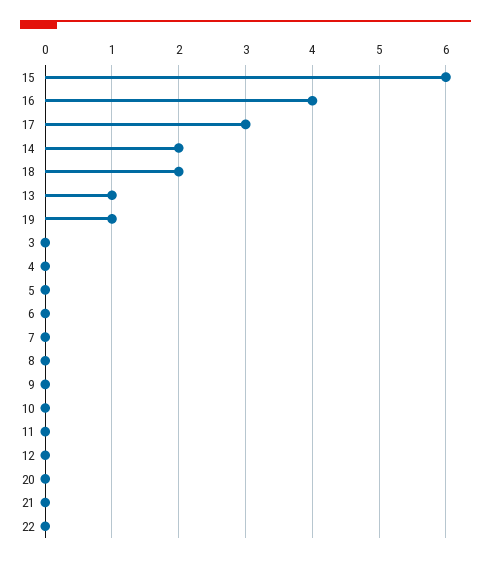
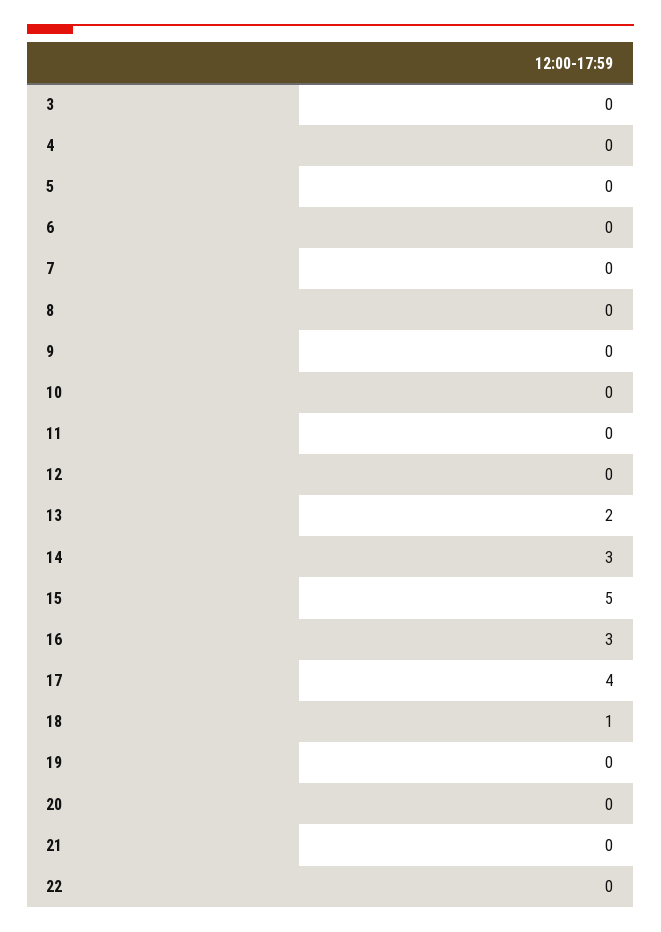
  {
-   "15": 6,
+   "15": 5,
-   "16": 4,
+   "16": 3,
-   "17": 3,
+   "17": 4,
-   "14": 2,
+   "14": 3,
-   "18": 2,
+   "18": 1,
-   "13": 1,
+   "13": 2,
-   "19": 1,
+   "19": 0,
    "3": 0,
    "4": 0,
    "5": 0,
    "6": 0,
    "7": 0,
    "8": 0,
    "9": 0,
    "10": 0,
    "11": 0,
    "12": 0,
    "20": 0,
    "21": 0,
    "22": 0
  }

